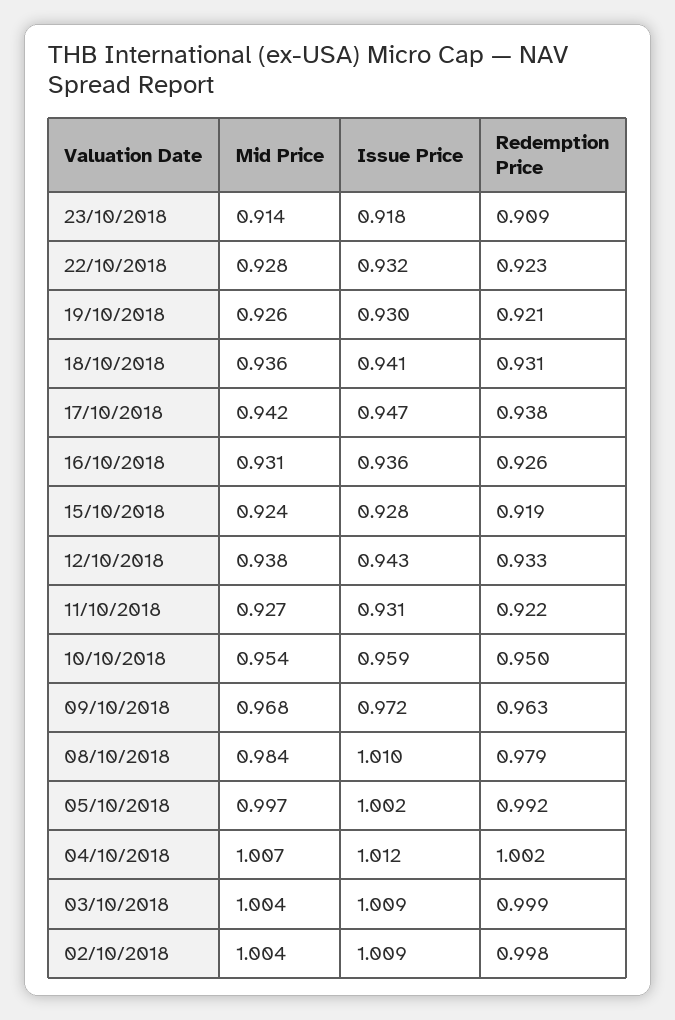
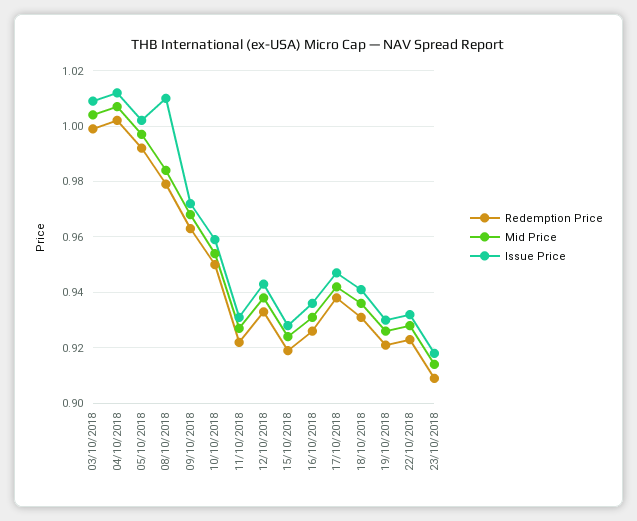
  {
    "Mid Price": {
      "23/10/2018": 0.914,
      "22/10/2018": 0.928,
      "19/10/2018": 0.926,
      "18/10/2018": 0.936,
      "17/10/2018": 0.942,
      "16/10/2018": 0.931,
      "15/10/2018": 0.924,
      "12/10/2018": 0.938,
      "11/10/2018": 0.927,
      "10/10/2018": 0.954,
      "09/10/2018": 0.968,
      "08/10/2018": 0.984,
      "05/10/2018": 0.997,
      "04/10/2018": 1.007,
-     "03/10/2018": 1.004,
+     "03/10/2018": 1.004
-     "02/10/2018": 1.004
    },
    "Issue Price": {
      "23/10/2018": 0.918,
      "22/10/2018": 0.932,
      "19/10/2018": 0.93,
      "18/10/2018": 0.941,
      "17/10/2018": 0.947,
      "16/10/2018": 0.936,
      "15/10/2018": 0.928,
      "12/10/2018": 0.943,
      "11/10/2018": 0.931,
      "10/10/2018": 0.959,
      "09/10/2018": 0.972,
      "08/10/2018": 1.01,
      "05/10/2018": 1.002,
      "04/10/2018": 1.012,
-     "03/10/2018": 1.009,
+     "03/10/2018": 1.009
-     "02/10/2018": 1.009
    },
    "Redemption Price": {
      "23/10/2018": 0.909,
      "22/10/2018": 0.923,
      "19/10/2018": 0.921,
      "18/10/2018": 0.931,
      "17/10/2018": 0.938,
      "16/10/2018": 0.926,
      "15/10/2018": 0.919,
      "12/10/2018": 0.933,
      "11/10/2018": 0.922,
      "10/10/2018": 0.95,
      "09/10/2018": 0.963,
      "08/10/2018": 0.979,
      "05/10/2018": 0.992,
      "04/10/2018": 1.002,
-     "03/10/2018": 0.999,
+     "03/10/2018": 0.999
-     "02/10/2018": 0.998
    }
  }

